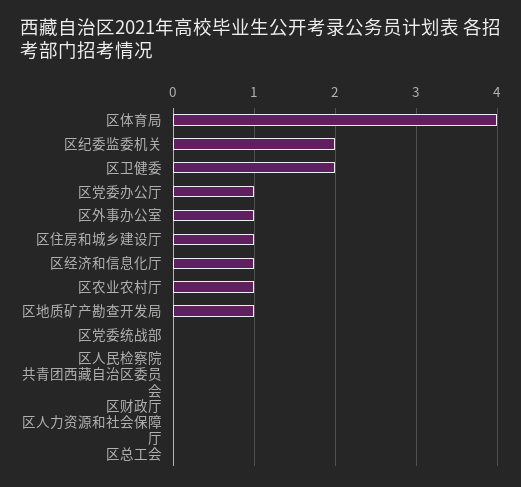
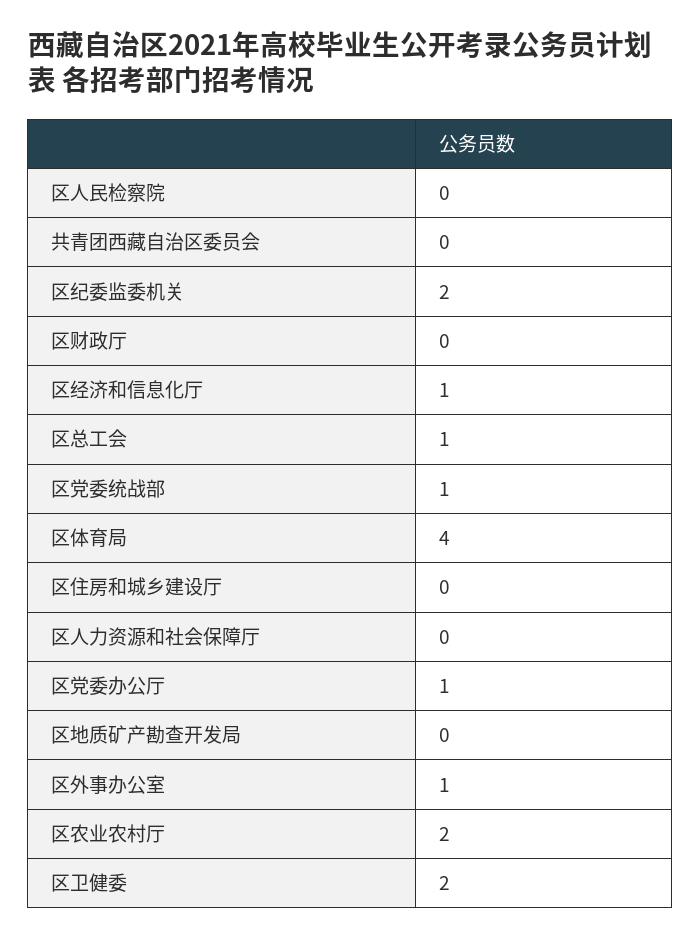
  {
    "区体育局": 4,
    "区纪委监委机关": 2,
    "区卫健委": 2,
    "区党委办公厅": 1,
    "区外事办公室": 1,
-   "区住房和城乡建设厅": 1,
+   "区住房和城乡建设厅": 0,
    "区经济和信息化厅": 1,
-   "区农业农村厅": 1,
+   "区农业农村厅": 2,
-   "区地质矿产勘查开发局": 1,
+   "区地质矿产勘查开发局": 0,
-   "区党委统战部": 0,
+   "区党委统战部": 1,
    "区人民检察院": 0,
    "共青团西藏自治区委员会": 0,
    "区财政厅": 0,
    "区人力资源和社会保障厅": 0,
-   "区总工会": 0
+   "区总工会": 1
  }

